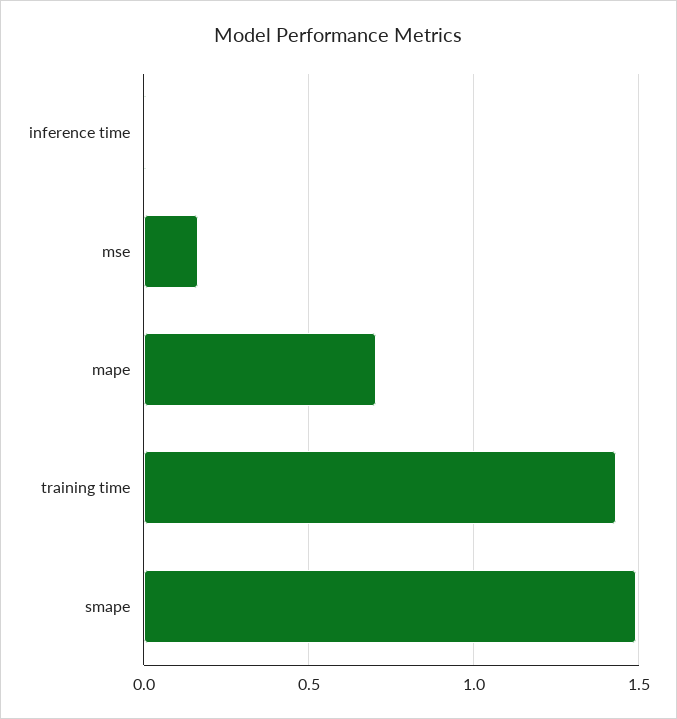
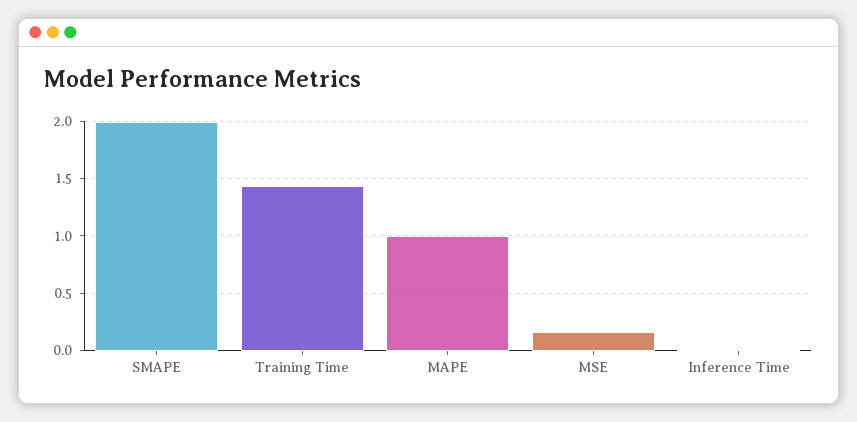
  {
    "inference time": 0,
    "mse": 0.15,
-   "mape": 0.7,
+   "mape": 1,
    "training time": 1.45,
-   "smape": 1.5
+   "smape": 2
  }

